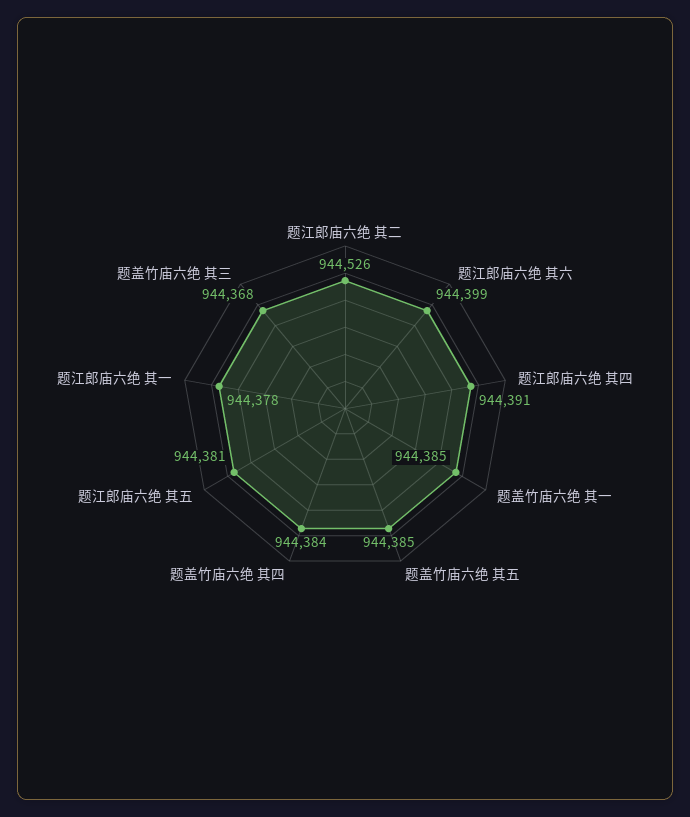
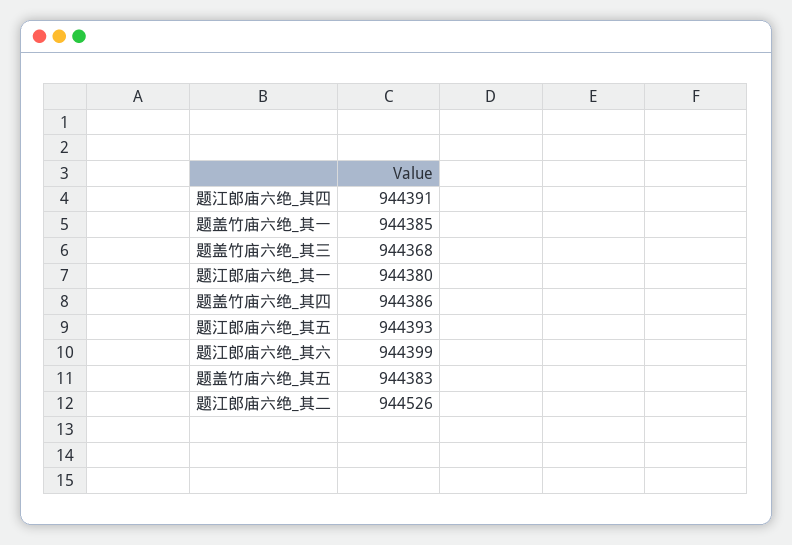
  {
    "题江郎庙六绝 其二": 944526,
    "题江郎庙六绝 其六": 944399,
    "题江郎庙六绝 其四": 944391,
    "题盖竹庙六绝 其一": 944385,
-   "题盖竹庙六绝 其五": 944385,
+   "题盖竹庙六绝 其五": 944383,
-   "题盖竹庙六绝 其四": 944384,
+   "题盖竹庙六绝 其四": 944386,
-   "题江郎庙六绝 其五": 944381,
+   "题江郎庙六绝 其五": 944393,
-   "题江郎庙六绝 其一": 944378,
+   "题江郎庙六绝 其一": 944380,
    "题盖竹庙六绝 其三": 944368
  }

